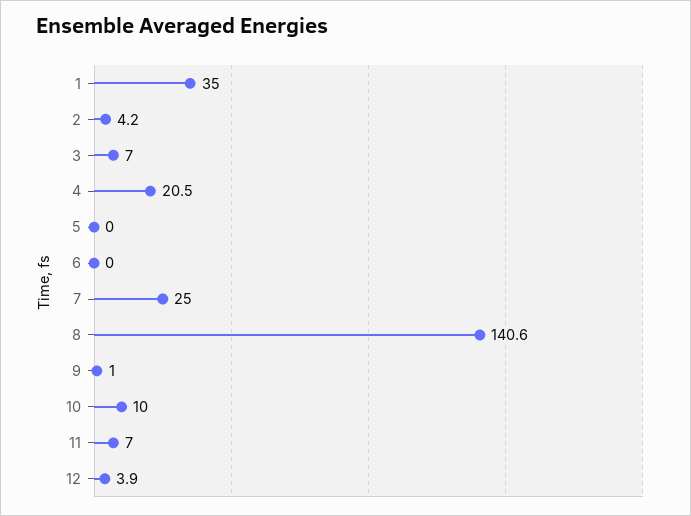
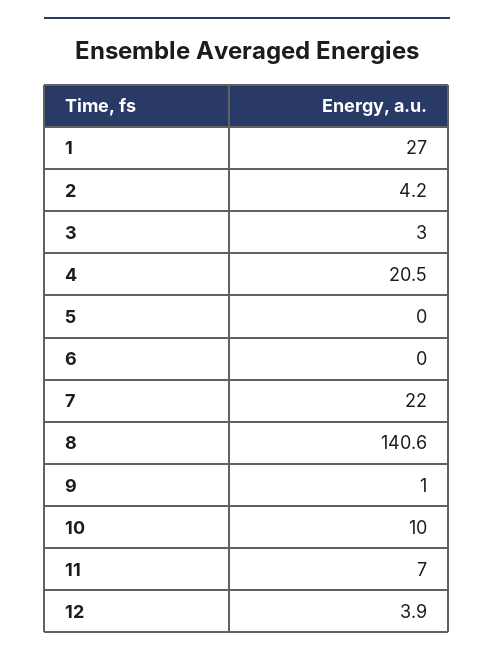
  {
-   "1": 35,
+   "1": 27,
    "2": 4.2,
-   "3": 7,
+   "3": 3,
    "4": 20.5,
    "5": 0,
    "6": 0,
-   "7": 25,
+   "7": 22,
    "8": 140.6,
    "9": 1,
    "10": 10,
    "11": 7,
    "12": 3.9
  }

